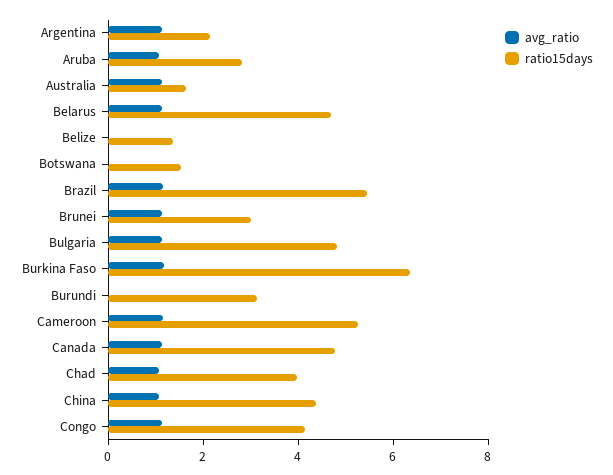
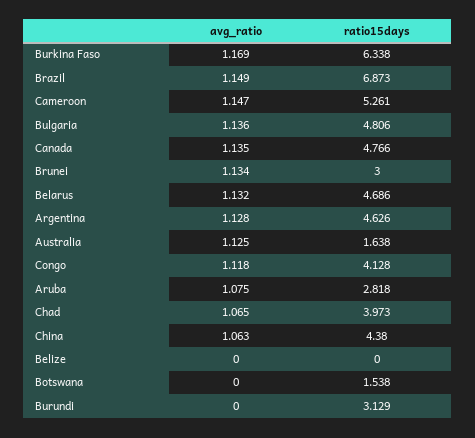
  {
    "avg_ratio": {
      "Argentina": 1.128,
      "Aruba": 1.075,
      "Australia": 1.125,
      "Belarus": 1.132,
      "Belize": 0,
      "Botswana": 0,
      "Brazil": 1.149,
      "Brunei": 1.134,
      "Bulgaria": 1.136,
      "Burkina Faso": 1.169,
      "Burundi": 0,
      "Cameroon": 1.147,
      "Canada": 1.135,
      "Chad": 1.065,
      "China": 1.063,
      "Congo": 1.118
    },
    "ratio15days": {
-     "Argentina": 2,
+     "Argentina": 4.626,
      "Aruba": 2.818,
      "Australia": 1.638,
      "Belarus": 4.686,
-     "Belize": 1.5,
+     "Belize": 0,
      "Botswana": 1.538,
-     "Brazil": 5.5,
+     "Brazil": 6.873,
      "Brunei": 3,
      "Bulgaria": 4.806,
      "Burkina Faso": 6.338,
      "Burundi": 3.129,
      "Cameroon": 5.261,
      "Canada": 4.766,
      "Chad": 3.973,
      "China": 4.38,
      "Congo": 4.128
    }
  }

